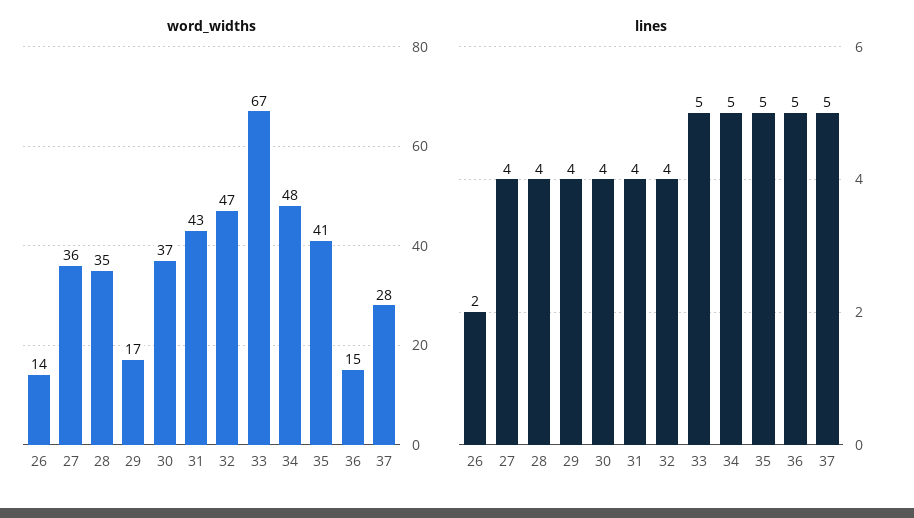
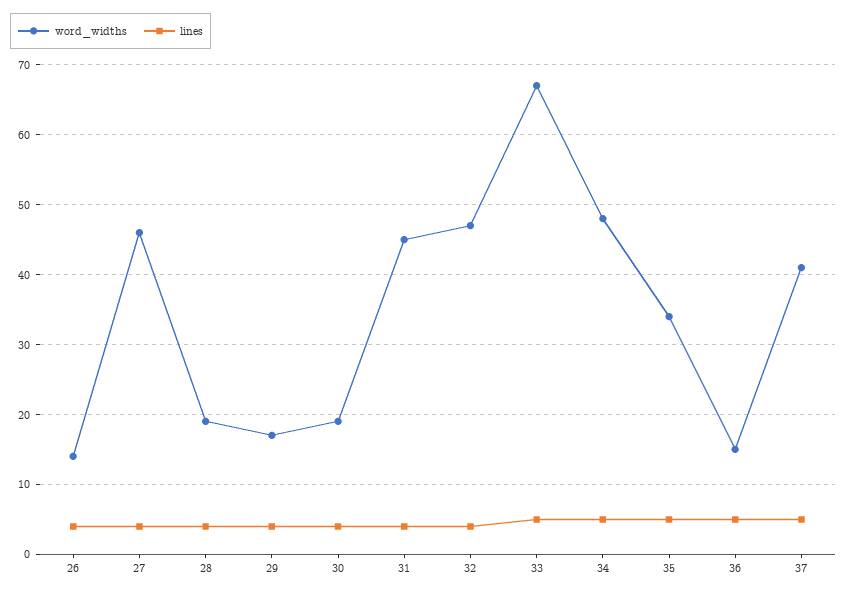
  {
    "word_widths": {
      "26": 14,
-     "27": 36,
+     "27": 46,
-     "28": 35,
+     "28": 19,
      "29": 17,
-     "30": 37,
+     "30": 19,
-     "31": 43,
+     "31": 45,
      "32": 47,
      "33": 67,
      "34": 48,
-     "35": 41,
+     "35": 34,
      "36": 15,
-     "37": 28
+     "37": 41
    },
    "lines": {
-     "26": 2,
+     "26": 4,
      "27": 4,
      "28": 4,
      "29": 4,
      "30": 4,
      "31": 4,
      "32": 4,
      "33": 5,
      "34": 5,
      "35": 5,
      "36": 5,
      "37": 5
    }
  }

